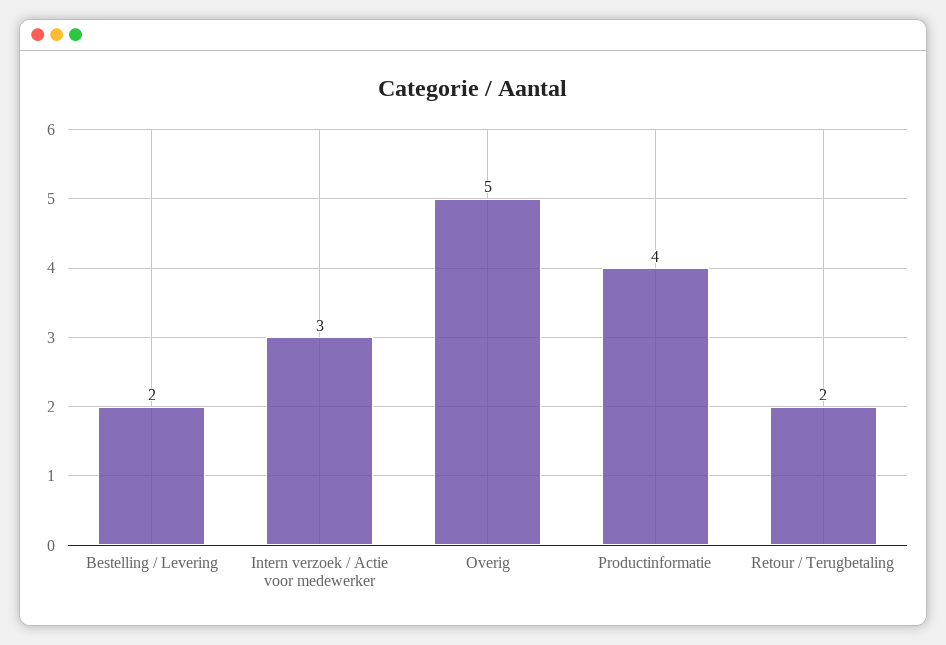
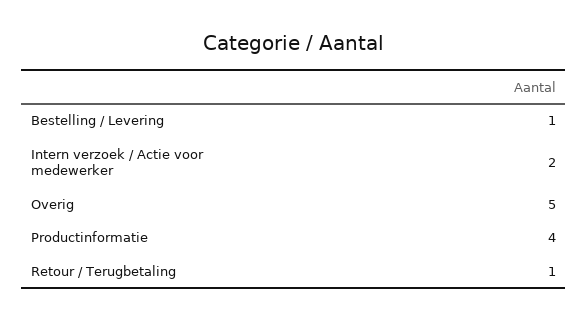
  {
-   "Bestelling / Levering": 2,
+   "Bestelling / Levering": 1,
-   "Intern verzoek / Actie voor medewerker": 3,
+   "Intern verzoek / Actie voor medewerker": 2,
    "Overig": 5,
    "Productinformatie": 4,
-   "Retour / Terugbetaling": 2
+   "Retour / Terugbetaling": 1
  }

